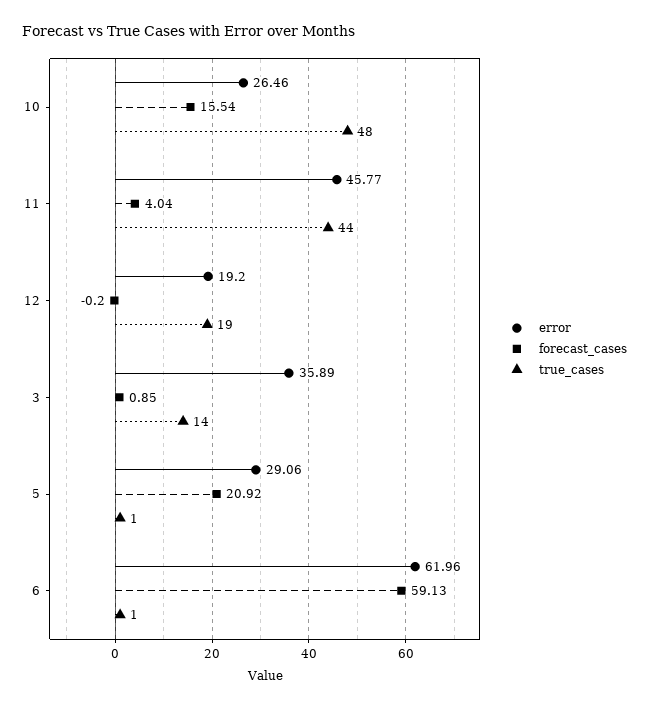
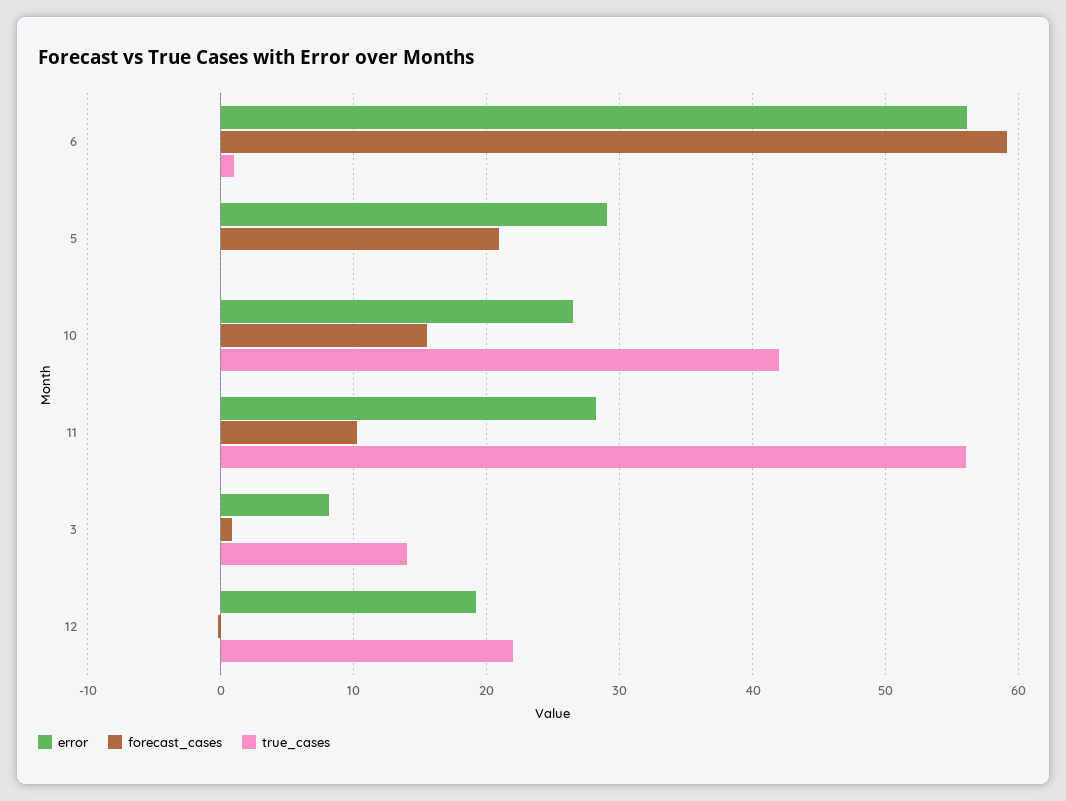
  {
    "error": {
      "10": 26.46,
-     "11": 45.77,
+     "11": 28,
      "12": 19.2,
-     "3": 35.89,
+     "3": 8,
      "5": 29.06,
-     "6": 61.96
+     "6": 56
    },
    "forecast_cases": {
      "10": 15.54,
-     "11": 4.04,
+     "11": 10,
      "12": -0.2,
      "3": 0.85,
      "5": 20.92,
      "6": 59.13
    },
    "true_cases": {
-     "10": 48,
+     "10": 42,
-     "11": 44,
+     "11": 56,
-     "12": 19,
+     "12": 22,
      "3": 14,
-     "5": 1,
+     "5": 0,
      "6": 1
    }
  }

